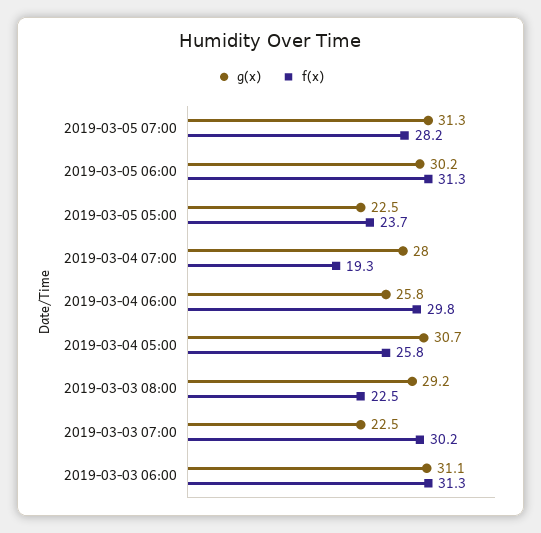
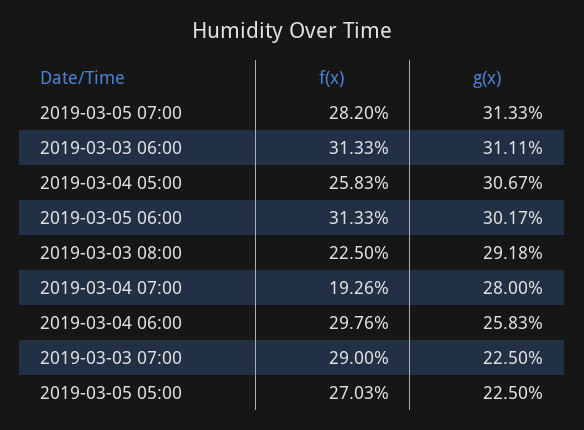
  {
    "g(x)": {
      "2019-03-05 07:00": 31.33,
      "2019-03-05 06:00": 30.17,
      "2019-03-05 05:00": 22.5,
      "2019-03-04 07:00": 28,
      "2019-03-04 06:00": 25.83,
      "2019-03-04 05:00": 30.67,
      "2019-03-03 08:00": 29.18,
      "2019-03-03 07:00": 22.5,
      "2019-03-03 06:00": 31.11
    },
    "f(x)": {
      "2019-03-05 07:00": 28.2,
      "2019-03-05 06:00": 31.33,
-     "2019-03-05 05:00": 23.7,
+     "2019-03-05 05:00": 27.03,
      "2019-03-04 07:00": 19.26,
      "2019-03-04 06:00": 29.76,
      "2019-03-04 05:00": 25.83,
      "2019-03-03 08:00": 22.5,
-     "2019-03-03 07:00": 30.2,
+     "2019-03-03 07:00": 29,
      "2019-03-03 06:00": 31.33
    }
  }

